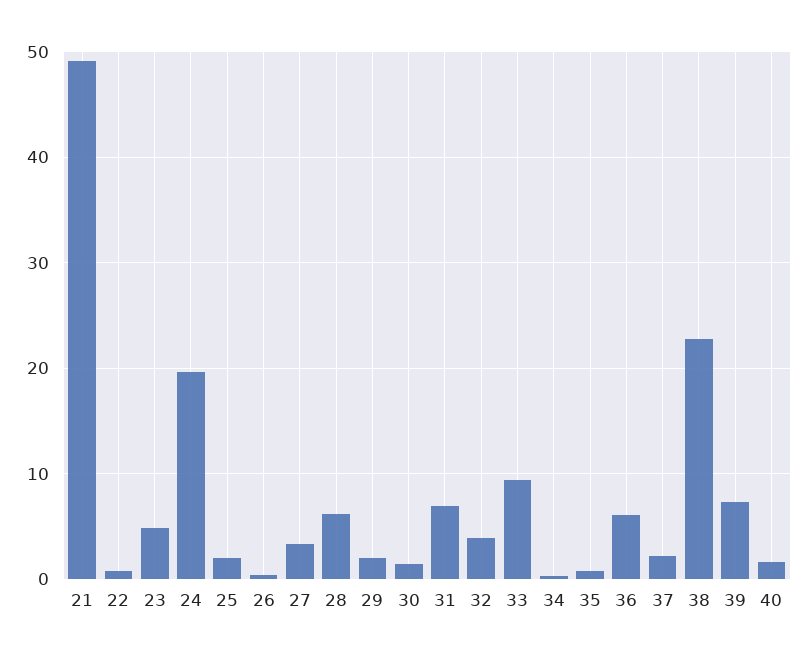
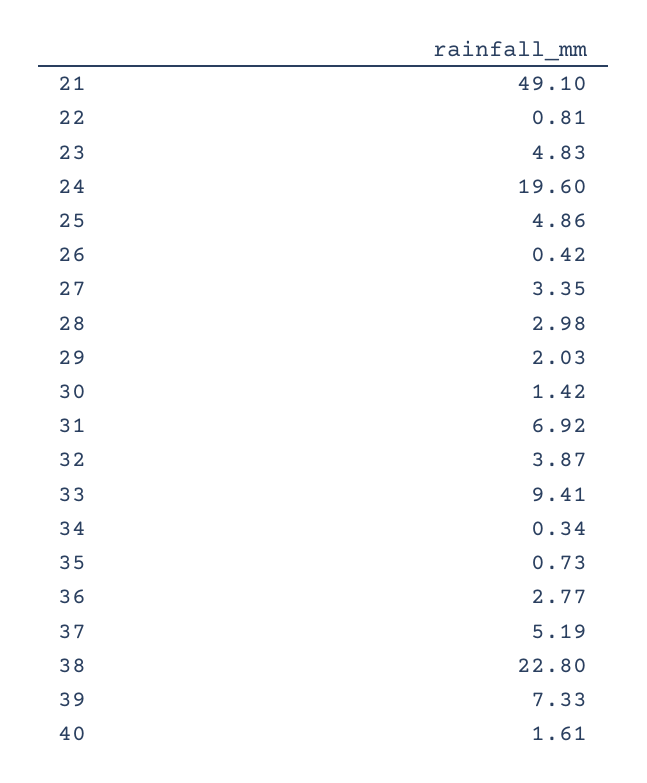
  {
    "21": 49.1,
    "22": 0.81,
    "23": 4.83,
    "24": 19.6,
-   "25": 2,
+   "25": 4.86,
    "26": 0.42,
    "27": 3.35,
-   "28": 6,
+   "28": 2.98,
    "29": 2.03,
    "30": 1.42,
    "31": 6.92,
    "32": 3.87,
    "33": 9.41,
    "34": 0.34,
    "35": 0.73,
-   "36": 6,
+   "36": 2.77,
-   "37": 2,
+   "37": 5.19,
    "38": 22.8,
    "39": 7.33,
    "40": 1.61
  }

